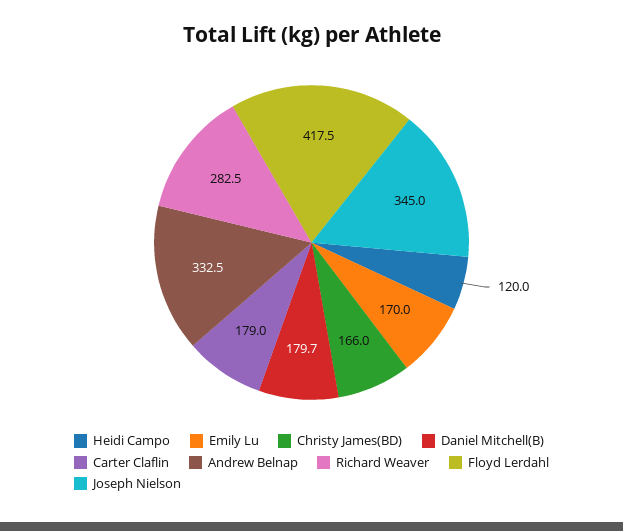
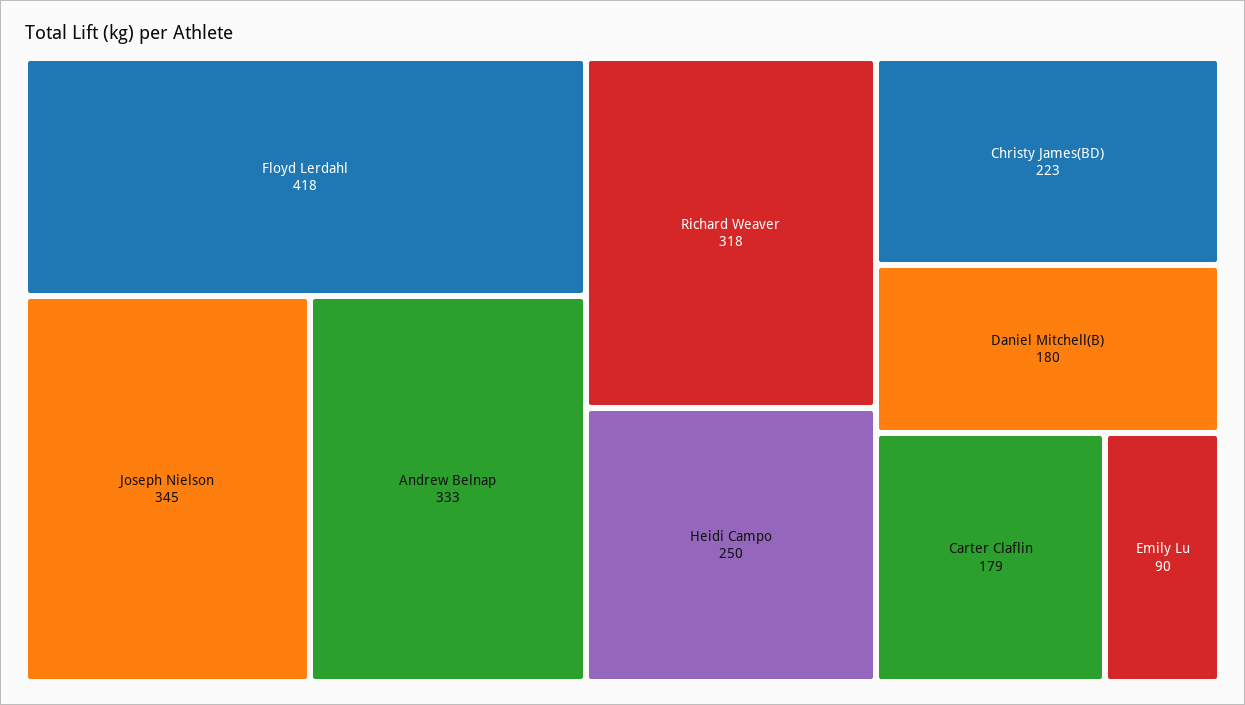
  {
-   "Heidi Campo": 120,
+   "Heidi Campo": 250,
-   "Emily Lu": 170,
+   "Emily Lu": 90,
-   "Christy James(BD)": 166,
+   "Christy James(BD)": 223,
    "Daniel Mitchell(B)": 179.7,
    "Carter Claflin": 179,
    "Andrew Belnap": 332.5,
-   "Richard Weaver": 282.5,
+   "Richard Weaver": 318,
    "Floyd Lerdahl": 417.5,
    "Joseph Nielson": 345
  }

